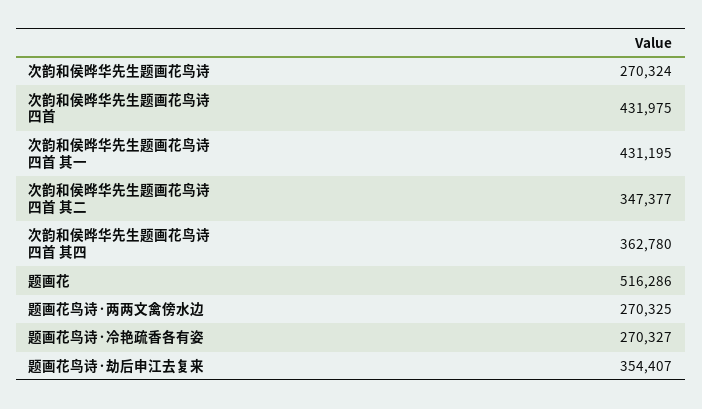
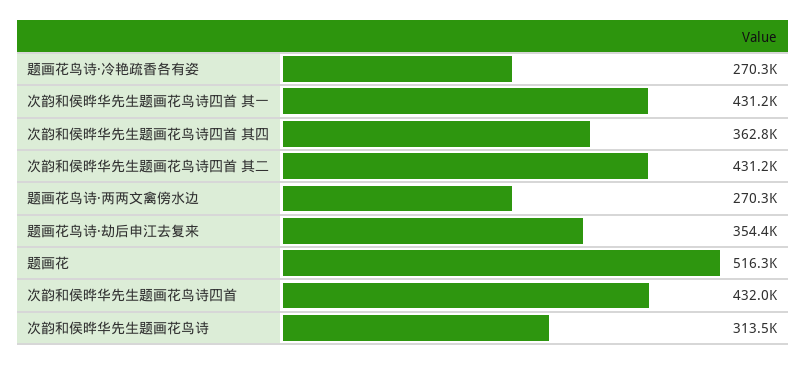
  {
-   "次韵和侯晔华先生题画花鸟诗": 270324,
+   "次韵和侯晔华先生题画花鸟诗": 313500,
    "次韵和侯晔华先生题画花鸟诗四首": 431975,
    "次韵和侯晔华先生题画花鸟诗四首 其一": 431195,
-   "次韵和侯晔华先生题画花鸟诗四首 其二": 347377,
+   "次韵和侯晔华先生题画花鸟诗四首 其二": 431200,
    "次韵和侯晔华先生题画花鸟诗四首 其四": 362780,
    "题画花": 516286,
    "题画花鸟诗·两两文禽傍水边": 270325,
    "题画花鸟诗·冷艳疏香各有姿": 270327,
    "题画花鸟诗·劫后申江去复来": 354407
  }

